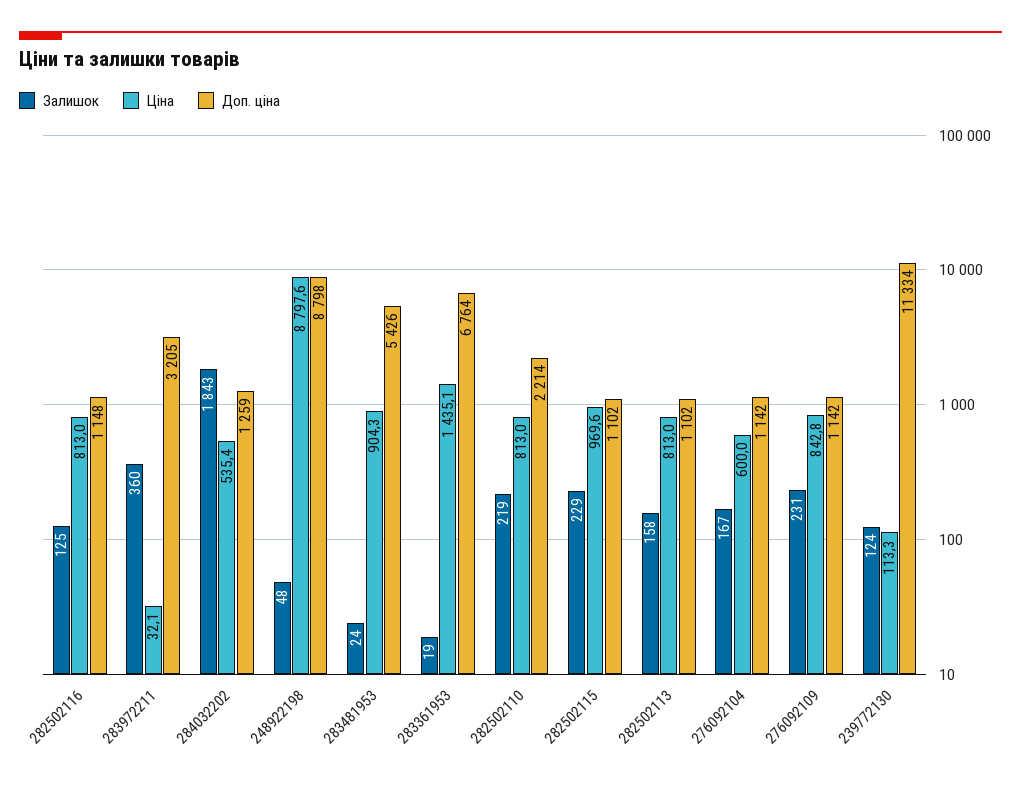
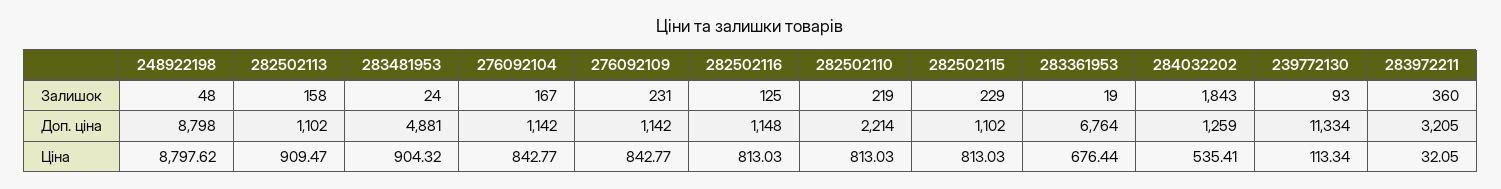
  {
    "Залишок": {
      "282502116": 125,
      "283972211": 360,
      "284032202": 1843,
      "248922198": 48,
      "283481953": 24,
      "283361953": 19,
      "282502110": 219,
      "282502115": 229,
      "282502113": 158,
      "276092104": 167,
      "276092109": 231,
-     "239772130": 124
+     "239772130": 93
    },
    "Ціна": {
      "282502116": 813.03,
      "283972211": 32.05,
      "284032202": 535.41,
      "248922198": 8797.62,
      "283481953": 904.32,
-     "283361953": 1435.1,
+     "283361953": 676.44,
      "282502110": 813.03,
-     "282502115": 969.6,
+     "282502115": 813.03,
-     "282502113": 813,
+     "282502113": 909.47,
-     "276092104": 600,
+     "276092104": 842.77,
      "276092109": 842.77,
      "239772130": 113.34
    },
    "Доп. ціна": {
      "282502116": 1148,
      "283972211": 3205,
      "284032202": 1259,
      "248922198": 8798,
-     "283481953": 5426,
+     "283481953": 4881,
      "283361953": 6764,
      "282502110": 2214,
      "282502115": 1102,
      "282502113": 1102,
      "276092104": 1142,
      "276092109": 1142,
      "239772130": 11334
    }
  }

